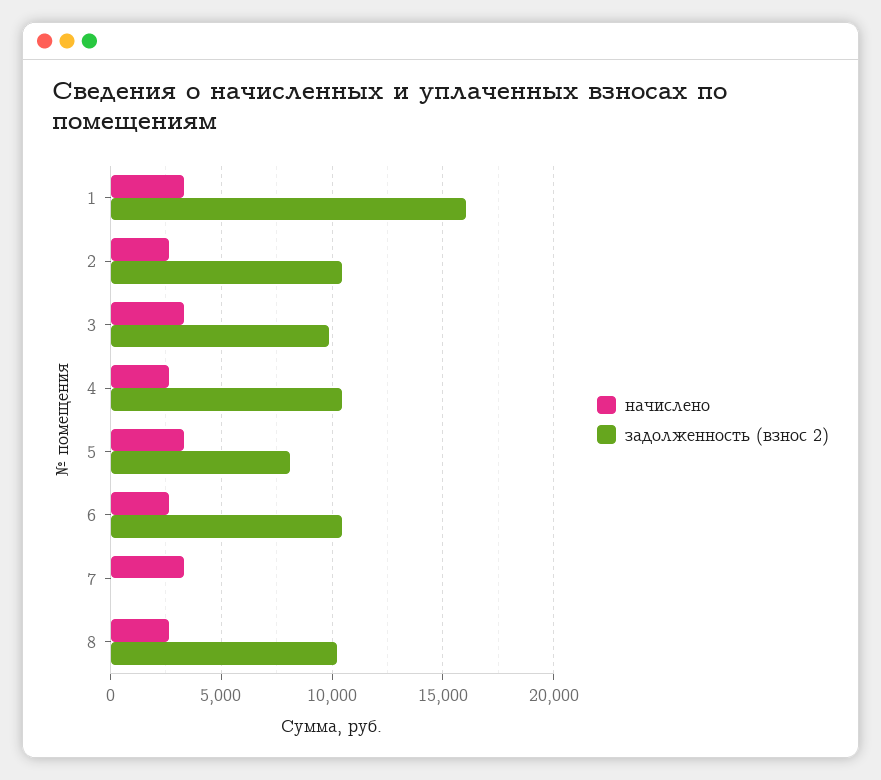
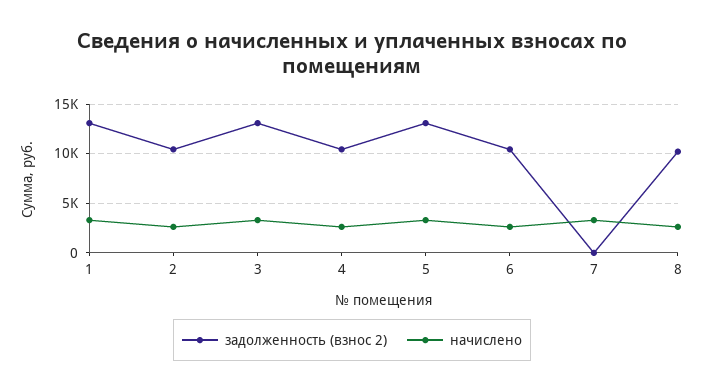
  {
    "начислено": {
      "1": 3500,
      "2": 2500,
      "3": 3500,
      "4": 2500,
      "5": 3500,
      "6": 2500,
      "7": 3500,
      "8": 2500
    },
    "задолженность (взнос 2)": {
-     "1": 16000,
+     "1": 13000,
      "2": 10500,
-     "3": 10000,
+     "3": 13000,
      "4": 10500,
-     "5": 8000,
+     "5": 13000,
      "6": 10500,
      "7": 0,
      "8": 10000
    }
  }

